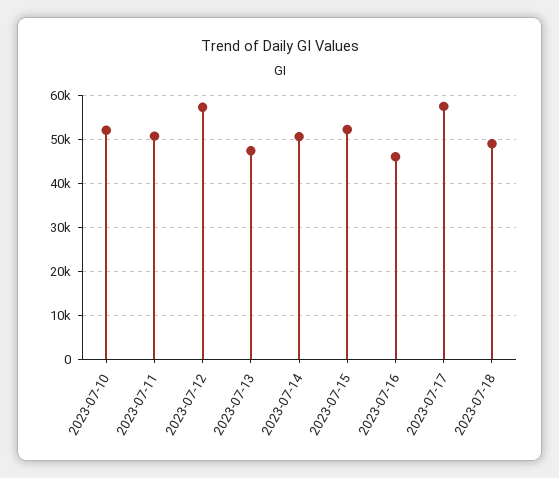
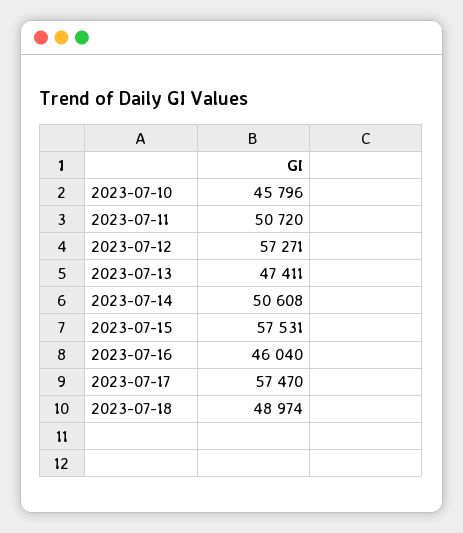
  {
-   "2023-07-10": 52000,
+   "2023-07-10": 45796,
    "2023-07-11": 50720,
    "2023-07-12": 57271,
    "2023-07-13": 47411,
    "2023-07-14": 50608,
-   "2023-07-15": 52000,
+   "2023-07-15": 57531,
    "2023-07-16": 46040,
    "2023-07-17": 57470,
    "2023-07-18": 48974
  }

